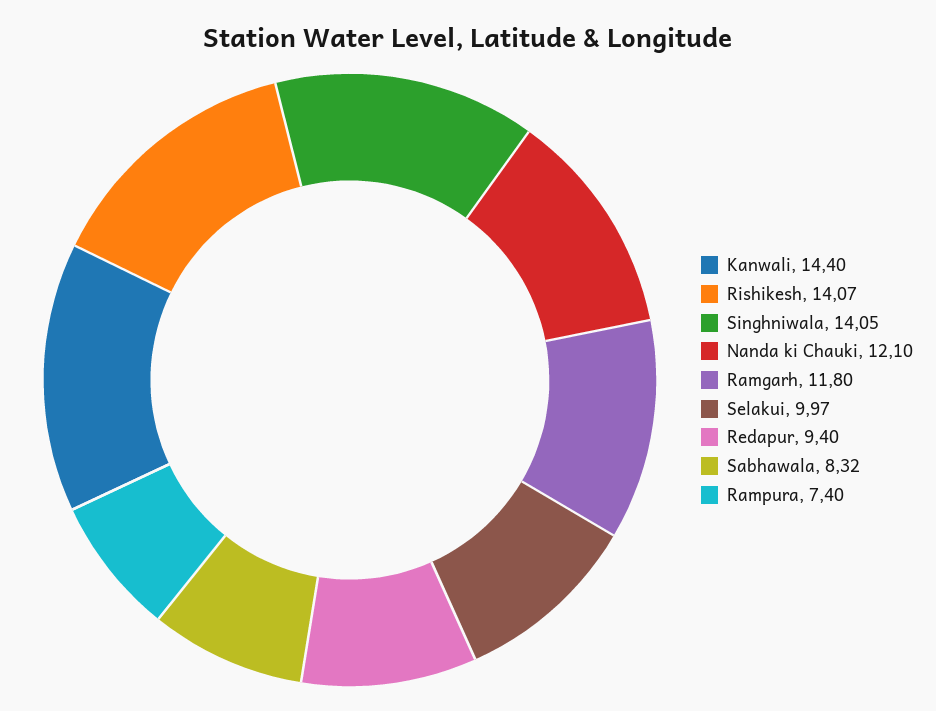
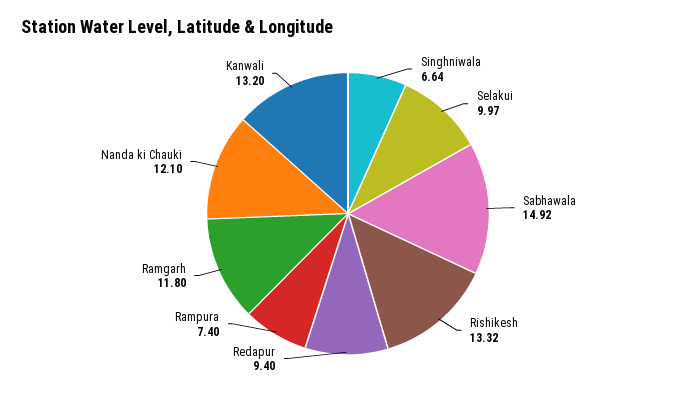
  {
-   "Kanwali": 14.4,
+   "Kanwali": 13.2,
-   "Rishikesh": 14.07,
+   "Rishikesh": 13.32,
-   "Singhniwala": 14.05,
+   "Singhniwala": 6.64,
    "Nanda ki Chauki": 12.1,
    "Ramgarh": 11.8,
    "Selakui": 9.97,
    "Redapur": 9.4,
-   "Sabhawala": 8.32,
+   "Sabhawala": 14.92,
    "Rampura": 7.4
  }

